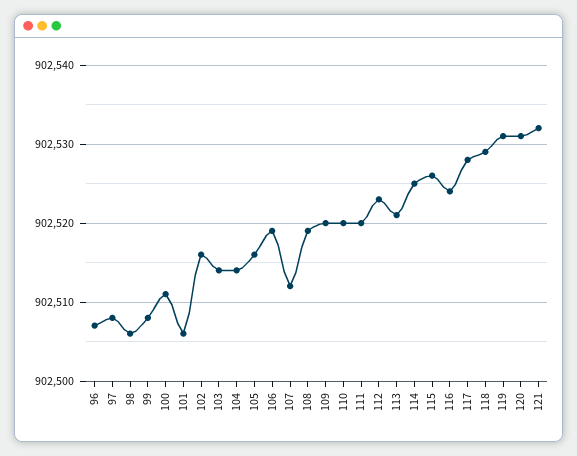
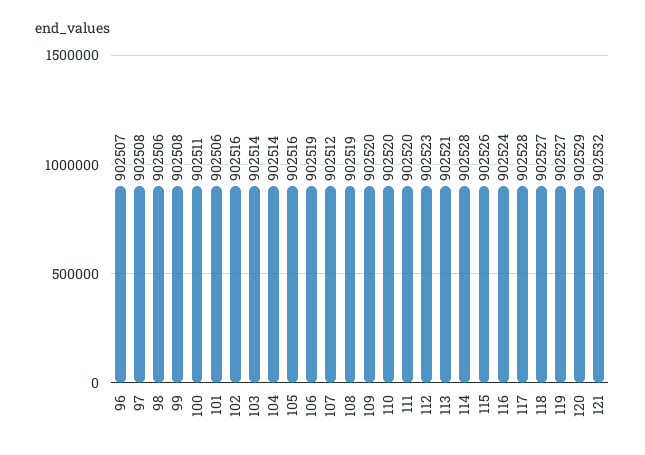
  {
    "96": 902507,
    "97": 902508,
    "98": 902506,
    "99": 902508,
    "100": 902511,
    "101": 902506,
    "102": 902516,
    "103": 902514,
    "104": 902514,
    "105": 902516,
    "106": 902519,
    "107": 902512,
    "108": 902519,
    "109": 902520,
    "110": 902520,
    "111": 902520,
    "112": 902523,
    "113": 902521,
-   "114": 902525,
+   "114": 902528,
    "115": 902526,
    "116": 902524,
    "117": 902528,
-   "118": 902529,
+   "118": 902527,
-   "119": 902531,
+   "119": 902527,
-   "120": 902531,
+   "120": 902529,
    "121": 902532
  }

